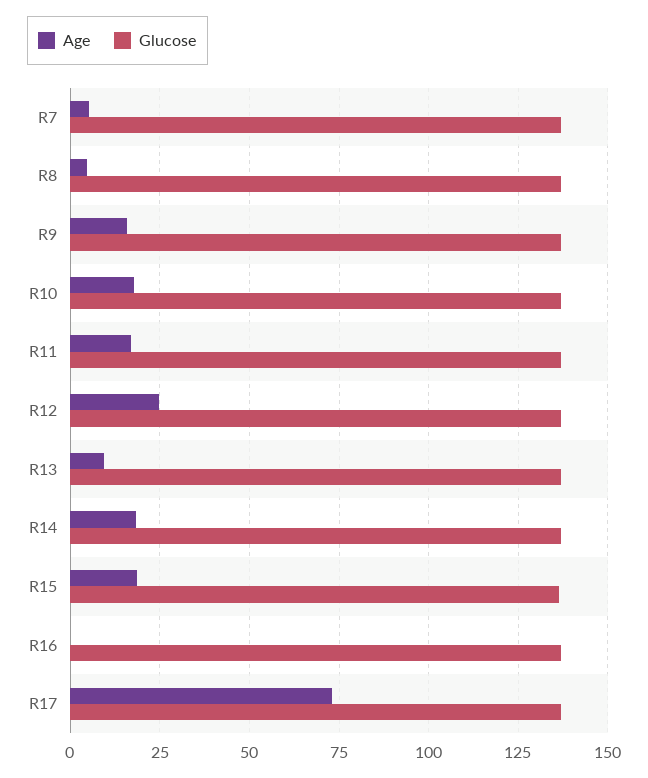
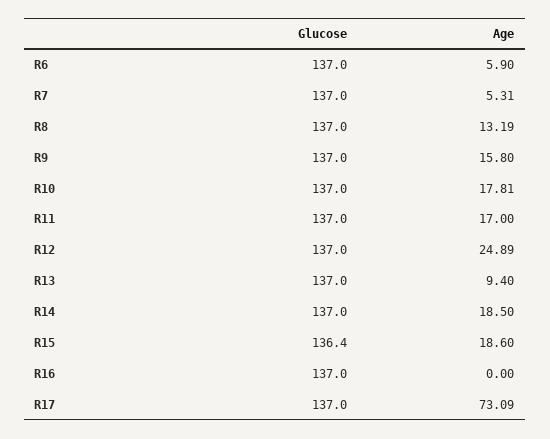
  {
    "Age": {
      "R7": 5.31,
-     "R8": 5,
+     "R8": 13.19,
      "R9": 15.8,
      "R10": 17.81,
      "R11": 17,
      "R12": 24.89,
      "R13": 9.4,
      "R14": 18.5,
      "R15": 18.6,
      "R16": 0,
-     "R17": 73.09
+     "R17": 73.09,
+     "R6": 5.9
    },
    "Glucose": {
      "R7": 137,
      "R8": 137,
      "R9": 137,
      "R10": 137,
      "R11": 137,
      "R12": 137,
      "R13": 137,
      "R14": 137,
      "R15": 136.4,
      "R16": 137,
-     "R17": 137
+     "R17": 137,
+     "R6": 137
    }
  }

